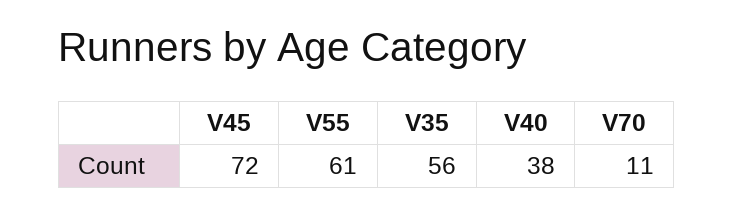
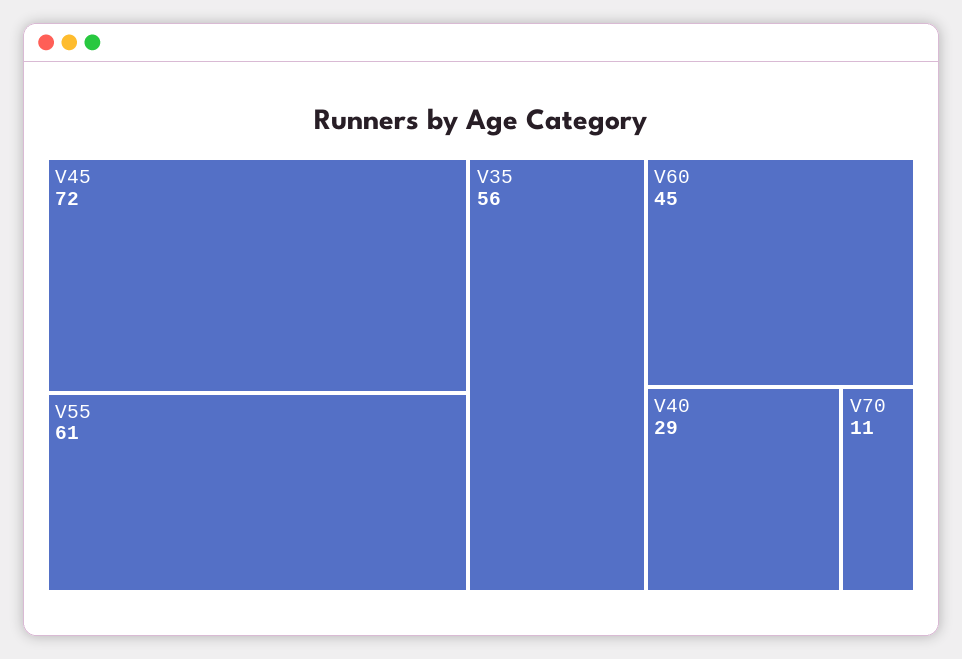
  {
    "V45": 72,
    "V55": 61,
    "V35": 56,
-   "V40": 38,
+   "V40": 29,
-   "V70": 11
+   "V70": 11,
+   "V60": 45
  }

